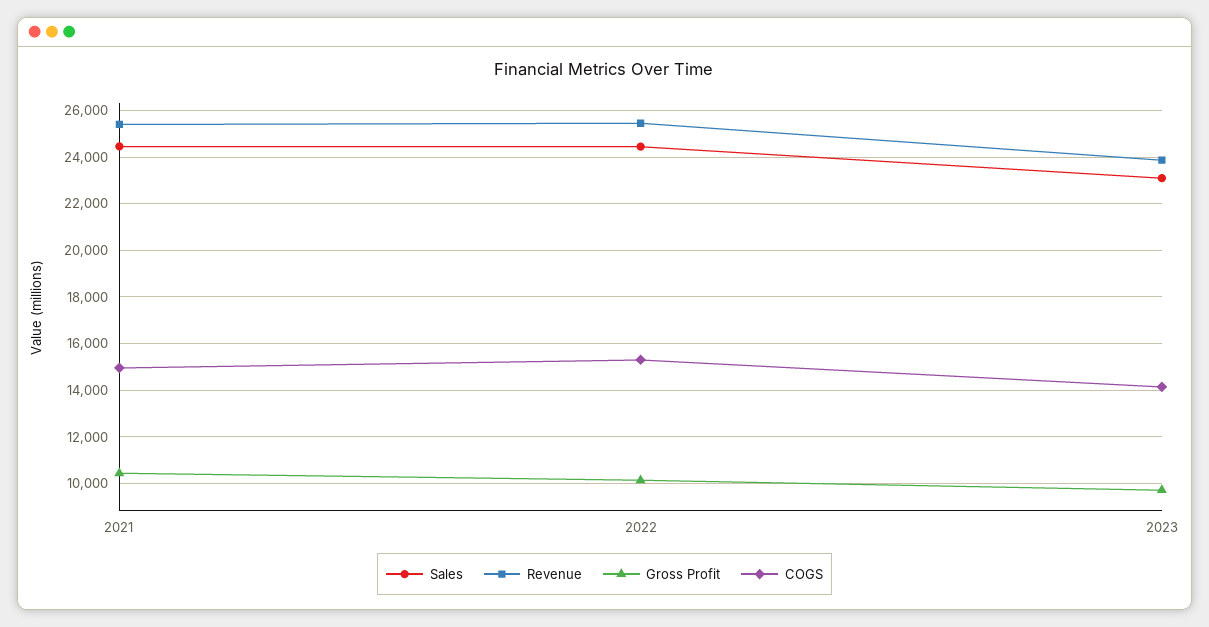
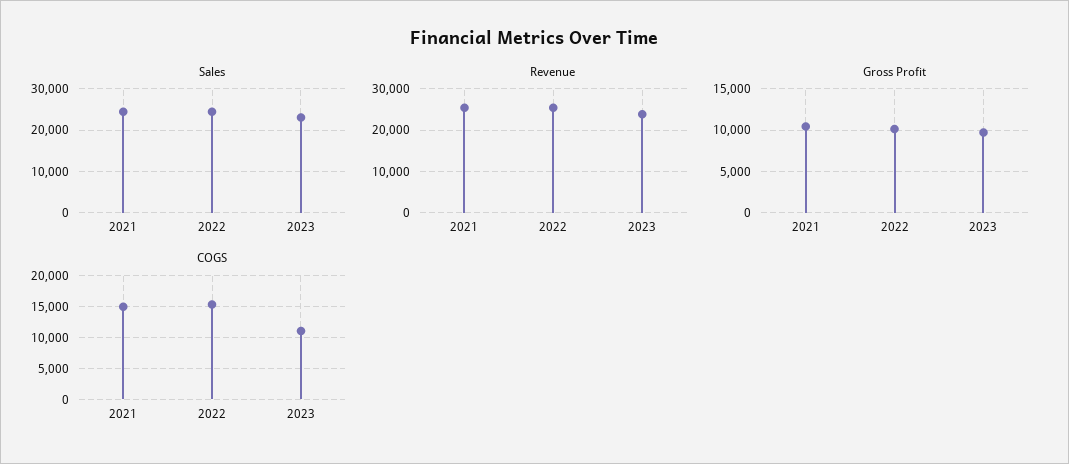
  {
    "Sales": {
      "2021": 24500,
      "2022": 24500,
      "2023": 23000
    },
    "Revenue": {
      "2021": 25500,
      "2022": 25500,
      "2023": 24000
    },
    "Gross Profit": {
      "2021": 10500,
      "2022": 10000,
      "2023": 9500
    },
    "COGS": {
      "2021": 15000,
      "2022": 15500,
-     "2023": 14000
+     "2023": 11000
    }
  }

